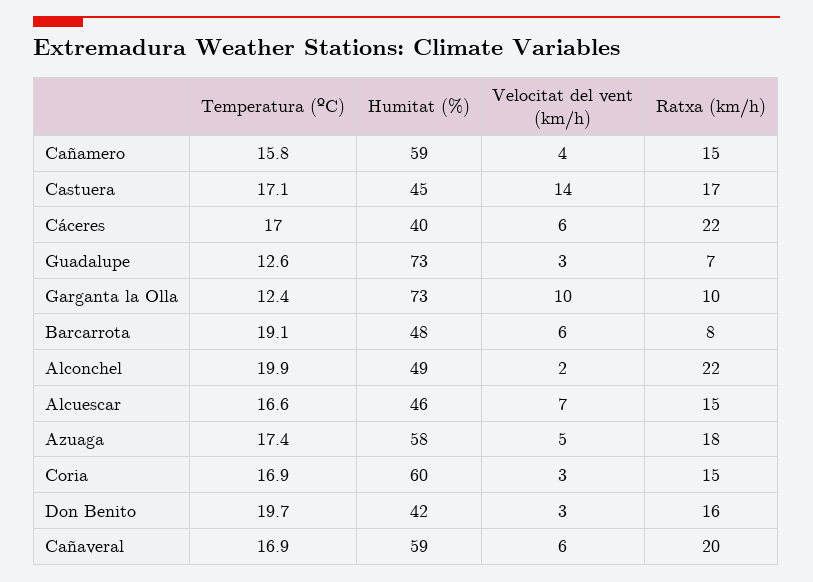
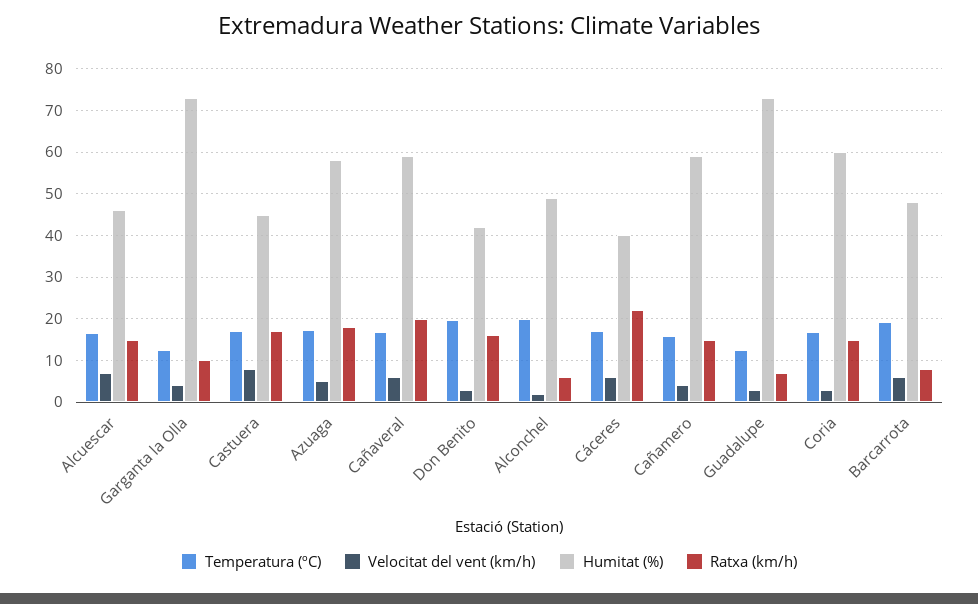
  {
    "Temperatura (ºC)": {
      "Cañamero": 15.8,
      "Castuera": 17.1,
      "Cáceres": 17,
      "Guadalupe": 12.6,
      "Garganta la Olla": 12.4,
      "Barcarrota": 19.1,
      "Alconchel": 19.9,
      "Alcuescar": 16.6,
      "Azuaga": 17.4,
      "Coria": 16.9,
      "Don Benito": 19.7,
      "Cañaveral": 16.9
    },
    "Humitat (%)": {
      "Cañamero": 59,
      "Castuera": 45,
      "Cáceres": 40,
      "Guadalupe": 73,
      "Garganta la Olla": 73,
      "Barcarrota": 48,
      "Alconchel": 49,
      "Alcuescar": 46,
      "Azuaga": 58,
      "Coria": 60,
      "Don Benito": 42,
      "Cañaveral": 59
    },
    "Velocitat del vent (km/h)": {
      "Cañamero": 4,
-     "Castuera": 14,
+     "Castuera": 8,
      "Cáceres": 6,
      "Guadalupe": 3,
-     "Garganta la Olla": 10,
+     "Garganta la Olla": 4,
      "Barcarrota": 6,
      "Alconchel": 2,
      "Alcuescar": 7,
      "Azuaga": 5,
      "Coria": 3,
      "Don Benito": 3,
      "Cañaveral": 6
    },
    "Ratxa (km/h)": {
      "Cañamero": 15,
      "Castuera": 17,
      "Cáceres": 22,
      "Guadalupe": 7,
      "Garganta la Olla": 10,
      "Barcarrota": 8,
-     "Alconchel": 22,
+     "Alconchel": 6,
      "Alcuescar": 15,
      "Azuaga": 18,
      "Coria": 15,
      "Don Benito": 16,
      "Cañaveral": 20
    }
  }

